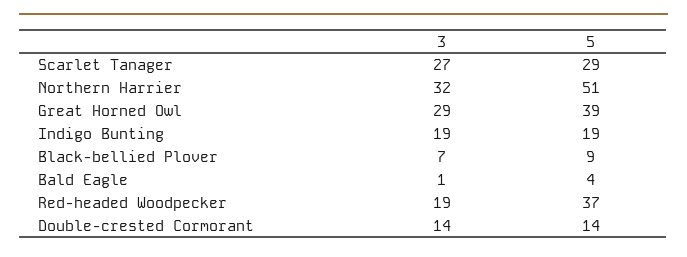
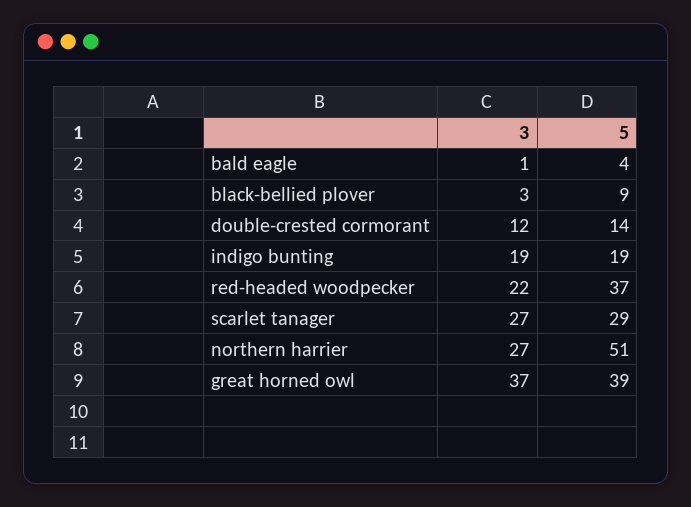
  {
    "3": {
      "Scarlet Tanager": 27,
-     "Northern Harrier": 32,
+     "Northern Harrier": 27,
-     "Great Horned Owl": 29,
+     "Great Horned Owl": 37,
      "Indigo Bunting": 19,
-     "Black-bellied Plover": 7,
+     "Black-bellied Plover": 3,
      "Bald Eagle": 1,
-     "Red-headed Woodpecker": 19,
+     "Red-headed Woodpecker": 22,
-     "Double-crested Cormorant": 14
+     "Double-crested Cormorant": 12
    },
    "5": {
      "Scarlet Tanager": 29,
      "Northern Harrier": 51,
      "Great Horned Owl": 39,
      "Indigo Bunting": 19,
      "Black-bellied Plover": 9,
      "Bald Eagle": 4,
      "Red-headed Woodpecker": 37,
      "Double-crested Cormorant": 14
    }
  }

